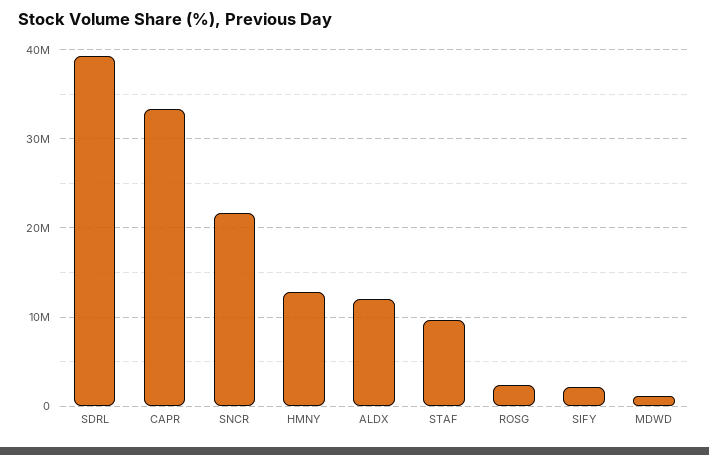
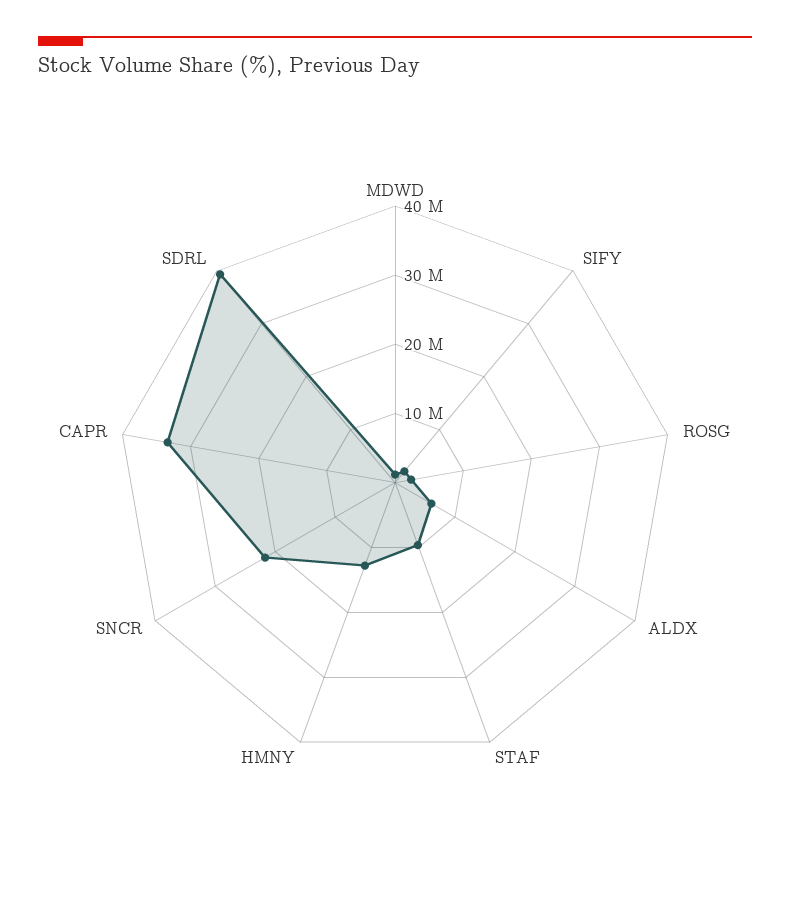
  {
    "SDRL": 39000000,
    "CAPR": 33000000,
    "SNCR": 22000000,
    "HMNY": 13000000,
-   "ALDX": 12000000,
+   "ALDX": 6000000,
    "STAF": 10000000,
    "ROSG": 2000000,
    "SIFY": 2000000,
    "MDWD": 1000000
  }

